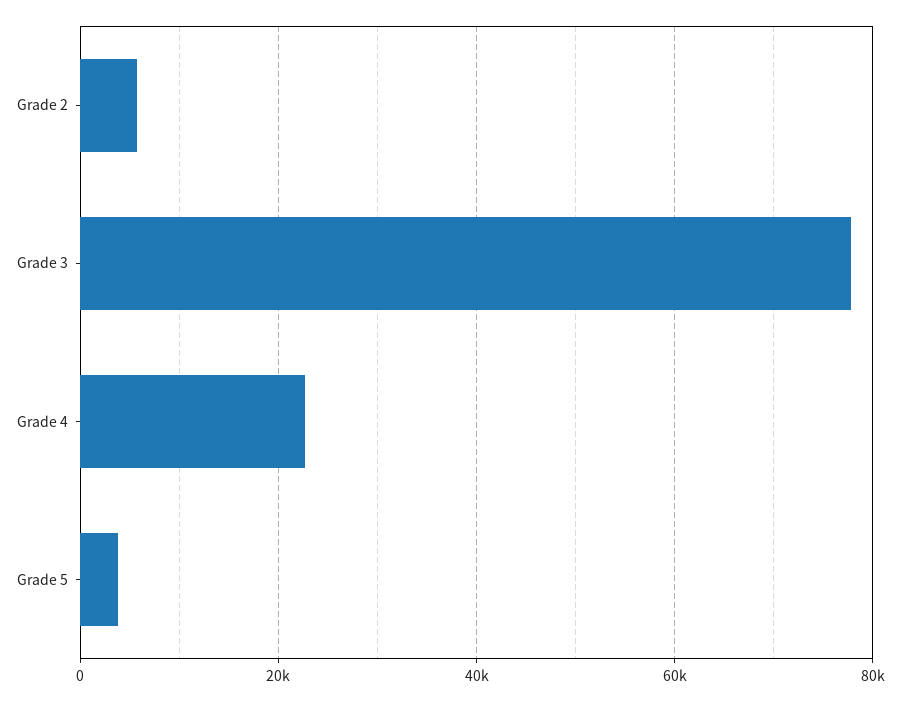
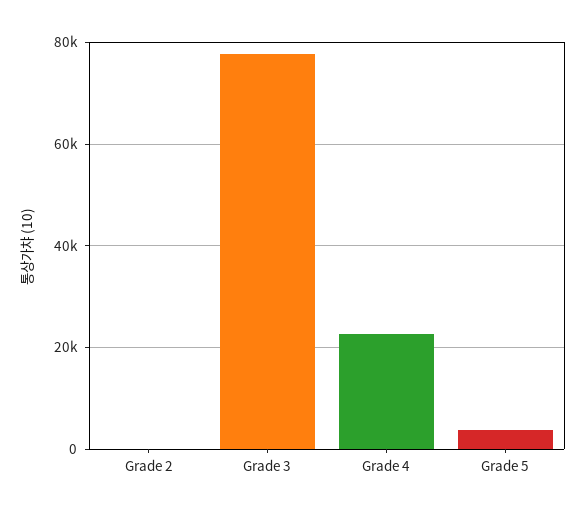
  {
-   "Grade 2": 6000,
+   "Grade 2": 0,
    "Grade 3": 78000,
    "Grade 4": 22000,
    "Grade 5": 4000
  }

